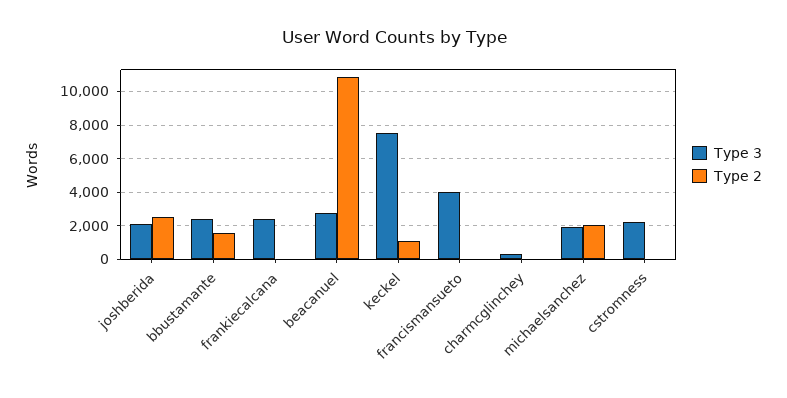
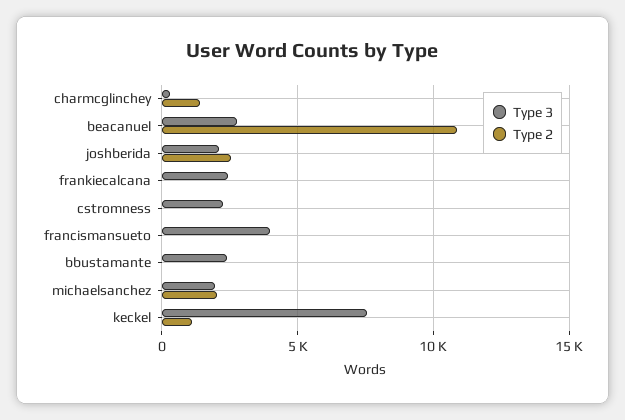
  {
    "Type 3": {
      "joshberida": 2000,
      "bbustamante": 2500,
      "frankiecalcana": 2500,
      "beacanuel": 3000,
      "keckel": 7500,
      "francismansueto": 4000,
      "charmcglinchey": 500,
      "michaelsanchez": 2000,
      "cstromness": 2500
    },
    "Type 2": {
      "joshberida": 2500,
-     "bbustamante": 1500,
+     "bbustamante": 0,
      "frankiecalcana": 0,
      "beacanuel": 11000,
      "keckel": 1000,
      "francismansueto": 0,
-     "charmcglinchey": 0,
+     "charmcglinchey": 1500,
      "michaelsanchez": 2000,
      "cstromness": 0
    }
  }

